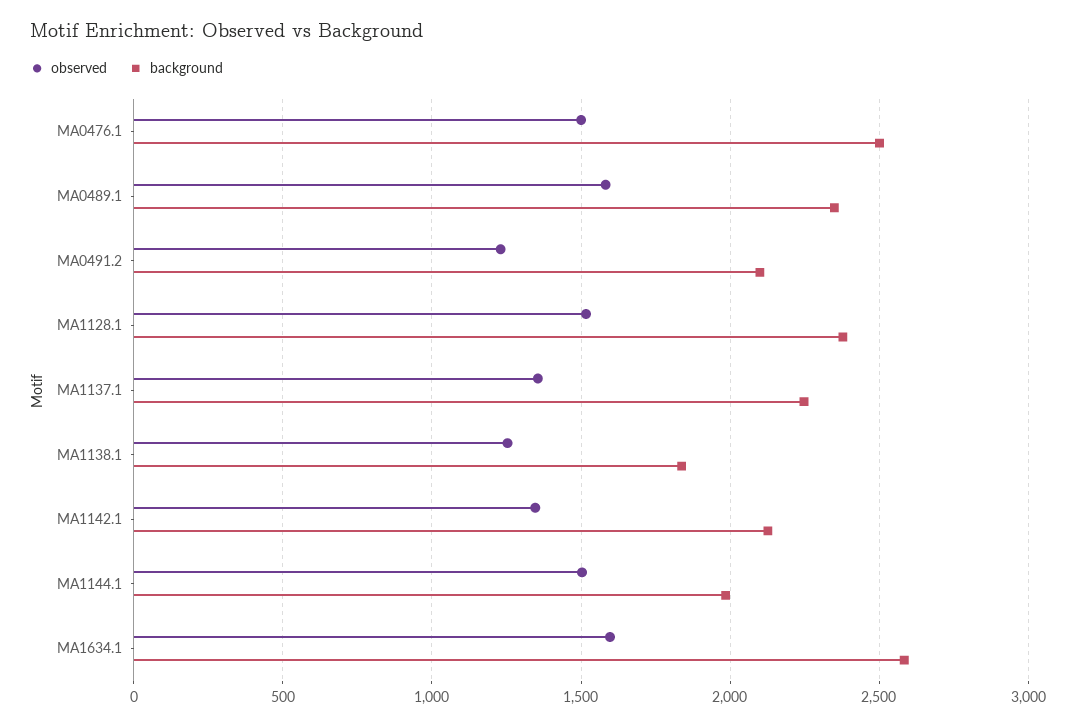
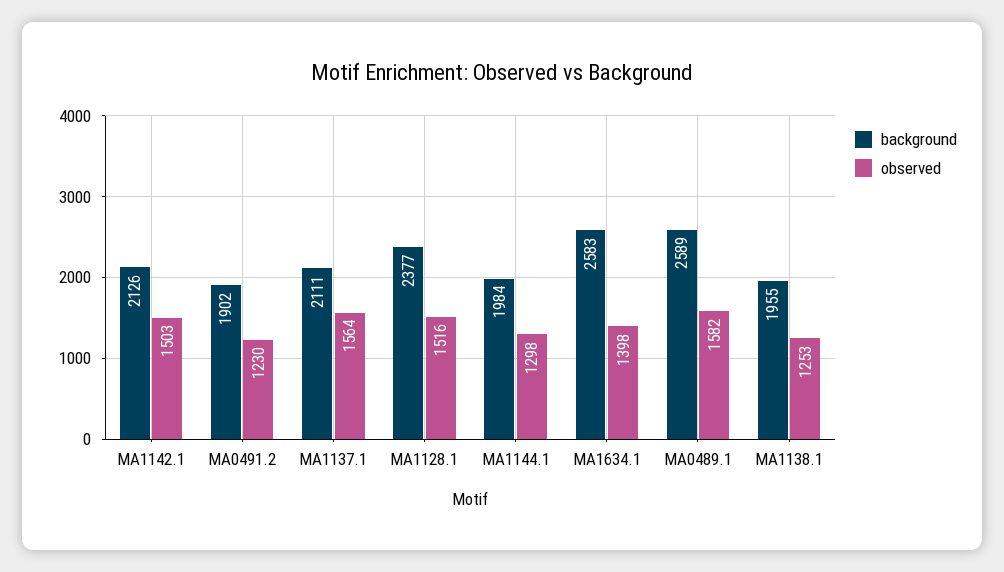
  {
    "observed": {
-     "MA0476.1": 1500,
      "MA0489.1": 1582,
      "MA0491.2": 1230,
      "MA1128.1": 1516,
-     "MA1137.1": 1350,
+     "MA1137.1": 1564,
      "MA1138.1": 1253,
-     "MA1142.1": 1350,
+     "MA1142.1": 1503,
-     "MA1144.1": 1500,
+     "MA1144.1": 1298,
-     "MA1634.1": 1600
+     "MA1634.1": 1398
    },
    "background": {
-     "MA0476.1": 2500,
-     "MA0489.1": 2350,
+     "MA0489.1": 2589,
-     "MA0491.2": 2100,
+     "MA0491.2": 1902,
      "MA1128.1": 2377,
-     "MA1137.1": 2250,
+     "MA1137.1": 2111,
-     "MA1138.1": 1850,
+     "MA1138.1": 1955,
      "MA1142.1": 2126,
      "MA1144.1": 1984,
      "MA1634.1": 2583
    }
  }

